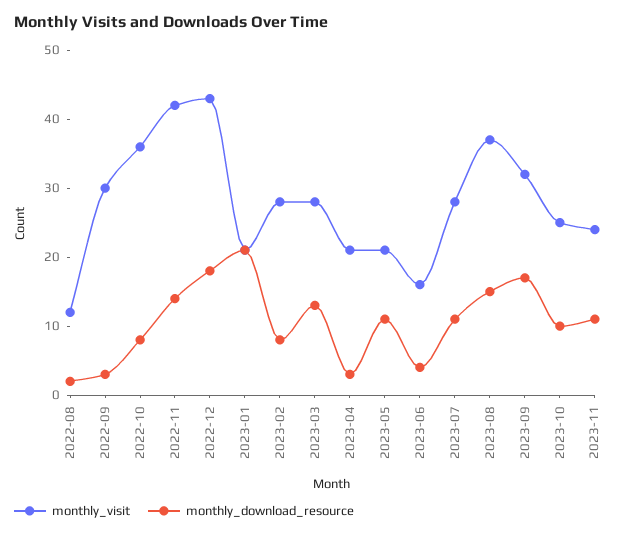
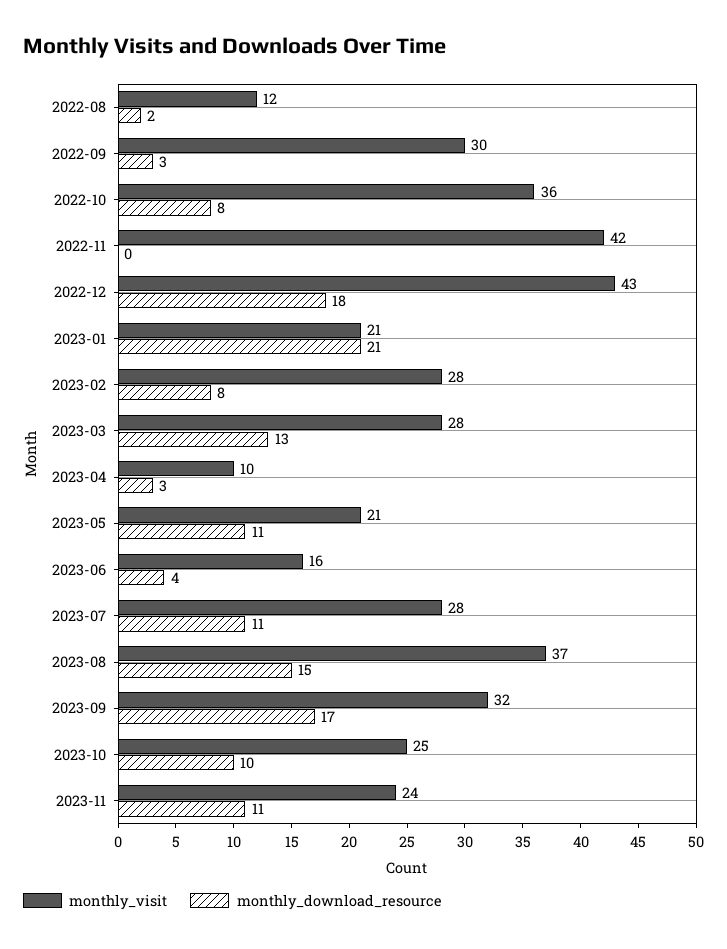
  {
    "monthly_visit": {
      "2022-08": 12,
      "2022-09": 30,
      "2022-10": 36,
      "2022-11": 42,
      "2022-12": 43,
      "2023-01": 21,
      "2023-02": 28,
      "2023-03": 28,
-     "2023-04": 20,
+     "2023-04": 10,
      "2023-05": 21,
      "2023-06": 16,
      "2023-07": 28,
      "2023-08": 37,
      "2023-09": 32,
      "2023-10": 25,
      "2023-11": 24
    },
    "monthly_download_resource": {
      "2022-08": 2,
      "2022-09": 3,
      "2022-10": 8,
-     "2022-11": 15,
+     "2022-11": 0,
      "2022-12": 18,
      "2023-01": 21,
      "2023-02": 8,
      "2023-03": 13,
      "2023-04": 3,
      "2023-05": 11,
      "2023-06": 4,
      "2023-07": 11,
      "2023-08": 15,
      "2023-09": 17,
      "2023-10": 10,
      "2023-11": 11
    }
  }

